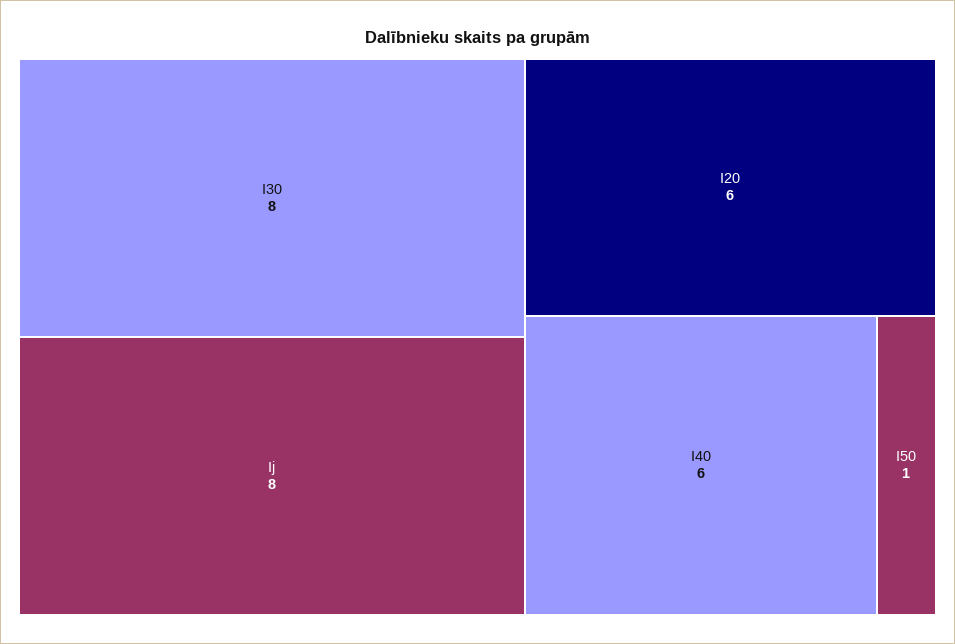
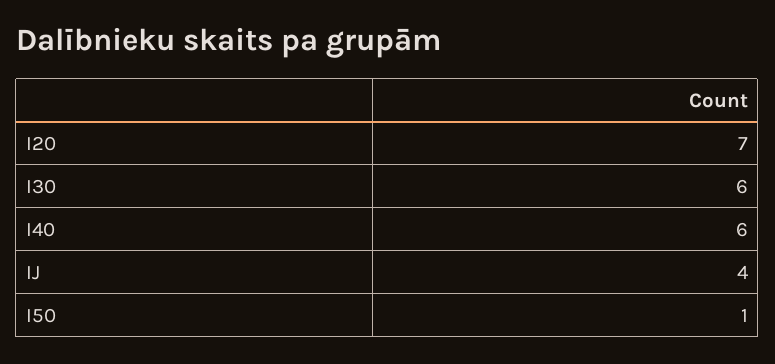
  {
-   "I30": 8,
+   "I30": 6,
-   "Ij": 8,
+   "Ij": 4,
-   "I20": 6,
+   "I20": 7,
    "I40": 6,
    "I50": 1
  }

